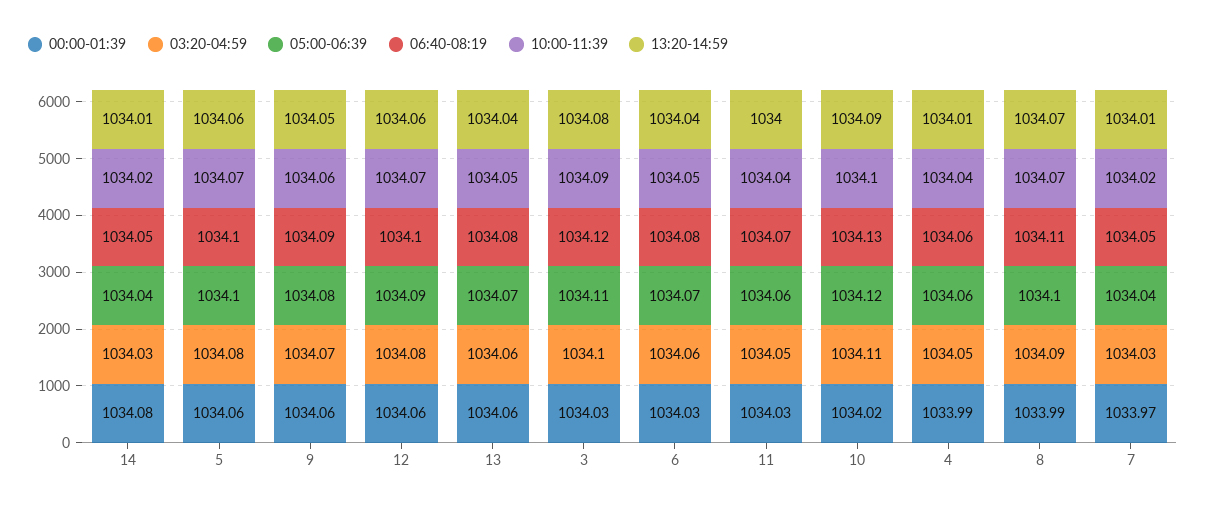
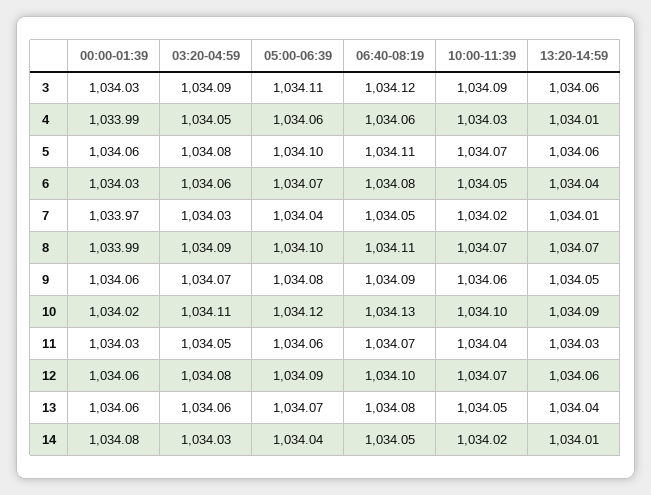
  {
    "00:00-01:39": {
      "14": 1034.08,
      "5": 1034.06,
      "9": 1034.06,
      "12": 1034.06,
      "13": 1034.06,
      "3": 1034.03,
      "6": 1034.03,
      "11": 1034.03,
      "10": 1034.02,
      "4": 1033.99,
      "8": 1033.99,
      "7": 1033.97
    },
    "03:20-04:59": {
      "14": 1034.03,
      "5": 1034.08,
      "9": 1034.07,
      "12": 1034.08,
      "13": 1034.06,
-     "3": 1034.1,
+     "3": 1034.09,
      "6": 1034.06,
      "11": 1034.05,
      "10": 1034.11,
      "4": 1034.05,
      "8": 1034.09,
      "7": 1034.03
    },
    "05:00-06:39": {
      "14": 1034.04,
      "5": 1034.1,
      "9": 1034.08,
      "12": 1034.09,
      "13": 1034.07,
      "3": 1034.11,
      "6": 1034.07,
      "11": 1034.06,
      "10": 1034.12,
      "4": 1034.06,
      "8": 1034.1,
      "7": 1034.04
    },
    "06:40-08:19": {
      "14": 1034.05,
-     "5": 1034.1,
+     "5": 1034.11,
      "9": 1034.09,
      "12": 1034.1,
      "13": 1034.08,
      "3": 1034.12,
      "6": 1034.08,
      "11": 1034.07,
      "10": 1034.13,
      "4": 1034.06,
      "8": 1034.11,
      "7": 1034.05
    },
    "10:00-11:39": {
      "14": 1034.02,
      "5": 1034.07,
      "9": 1034.06,
      "12": 1034.07,
      "13": 1034.05,
      "3": 1034.09,
      "6": 1034.05,
      "11": 1034.04,
      "10": 1034.1,
-     "4": 1034.04,
+     "4": 1034.03,
      "8": 1034.07,
      "7": 1034.02
    },
    "13:20-14:59": {
      "14": 1034.01,
      "5": 1034.06,
      "9": 1034.05,
      "12": 1034.06,
      "13": 1034.04,
-     "3": 1034.08,
+     "3": 1034.06,
      "6": 1034.04,
-     "11": 1034,
+     "11": 1034.03,
      "10": 1034.09,
      "4": 1034.01,
      "8": 1034.07,
      "7": 1034.01
    }
  }

